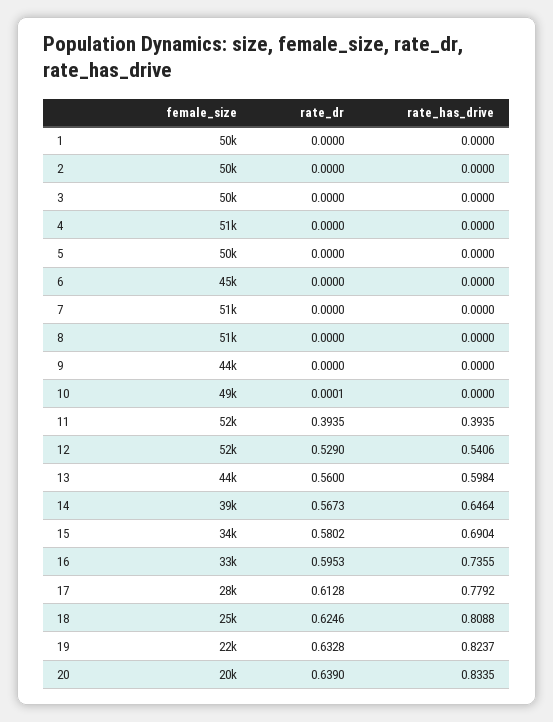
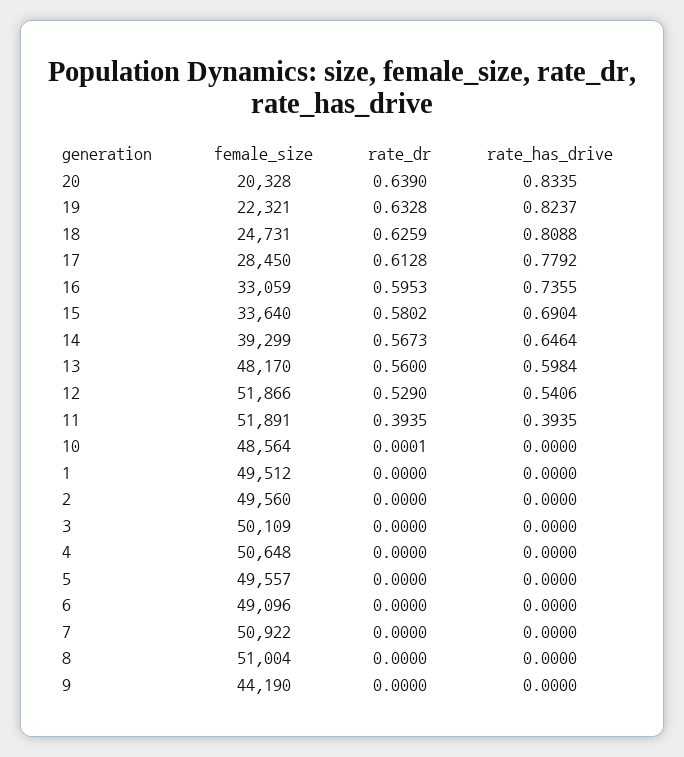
  {
    "female_size": {
      "1": 49512,
      "2": 49560,
      "3": 50109,
      "4": 50648,
      "5": 49557,
-     "6": 45000,
+     "6": 49096,
      "7": 50922,
      "8": 51004,
      "9": 44190,
      "10": 48564,
      "11": 51891,
      "12": 51866,
-     "13": 44000,
+     "13": 48170,
      "14": 39299,
      "15": 33640,
      "16": 33059,
      "17": 28450,
      "18": 24731,
      "19": 22321,
      "20": 20328
    },
    "rate_dr": {
      "1": 0,
      "2": 0,
      "3": 0,
      "4": 0,
      "5": 0,
      "6": 0,
      "7": 0,
      "8": 0,
      "9": 0,
      "10": 0.0001,
      "11": 0.3935,
      "12": 0.529,
      "13": 0.56,
      "14": 0.5673,
      "15": 0.5802,
      "16": 0.5953,
      "17": 0.6128,
-     "18": 0.6246,
+     "18": 0.6259,
      "19": 0.6328,
      "20": 0.639
    },
    "rate_has_drive": {
      "1": 0,
      "2": 0,
      "3": 0,
      "4": 0,
      "5": 0,
      "6": 0,
      "7": 0,
      "8": 0,
      "9": 0,
      "10": 0,
      "11": 0.3935,
      "12": 0.5406,
      "13": 0.5984,
      "14": 0.6464,
      "15": 0.6904,
      "16": 0.7355,
      "17": 0.7792,
      "18": 0.8088,
      "19": 0.8237,
      "20": 0.8335
    }
  }

